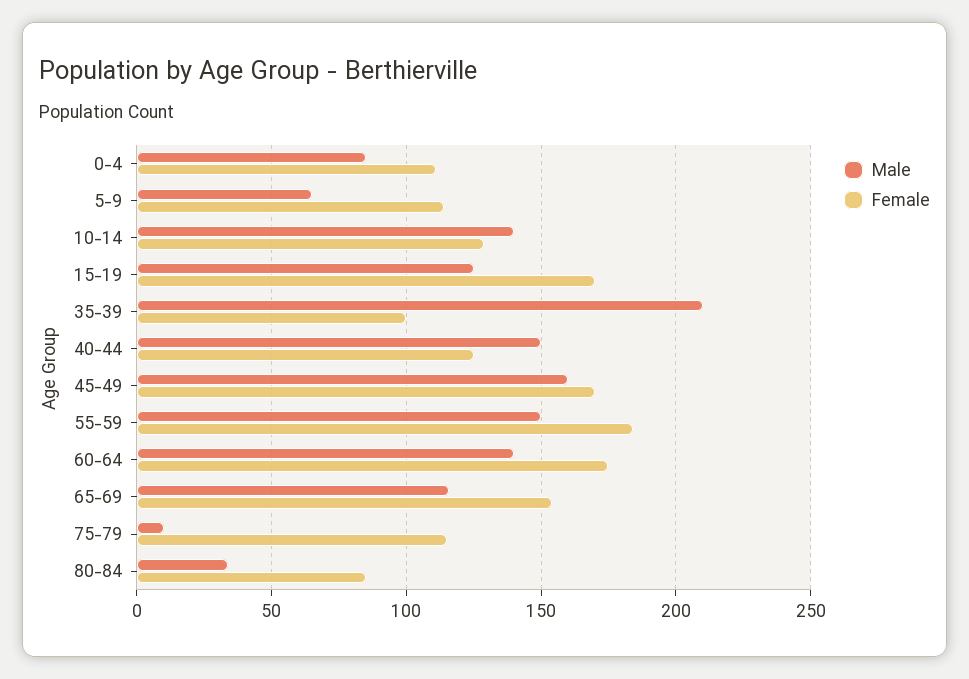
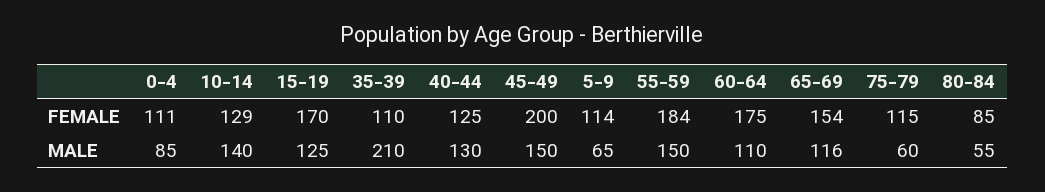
  {
    "Male": {
      "0-4": 85,
      "5-9": 65,
      "10-14": 140,
      "15-19": 125,
      "35-39": 210,
-     "40-44": 150,
+     "40-44": 130,
-     "45-49": 160,
+     "45-49": 150,
      "55-59": 150,
-     "60-64": 140,
+     "60-64": 110,
      "65-69": 116,
-     "75-79": 10,
+     "75-79": 60,
-     "80-84": 35
+     "80-84": 55
    },
    "Female": {
      "0-4": 111,
      "5-9": 114,
      "10-14": 129,
      "15-19": 170,
-     "35-39": 100,
+     "35-39": 110,
      "40-44": 125,
-     "45-49": 170,
+     "45-49": 200,
      "55-59": 184,
      "60-64": 175,
      "65-69": 154,
      "75-79": 115,
      "80-84": 85
    }
  }

